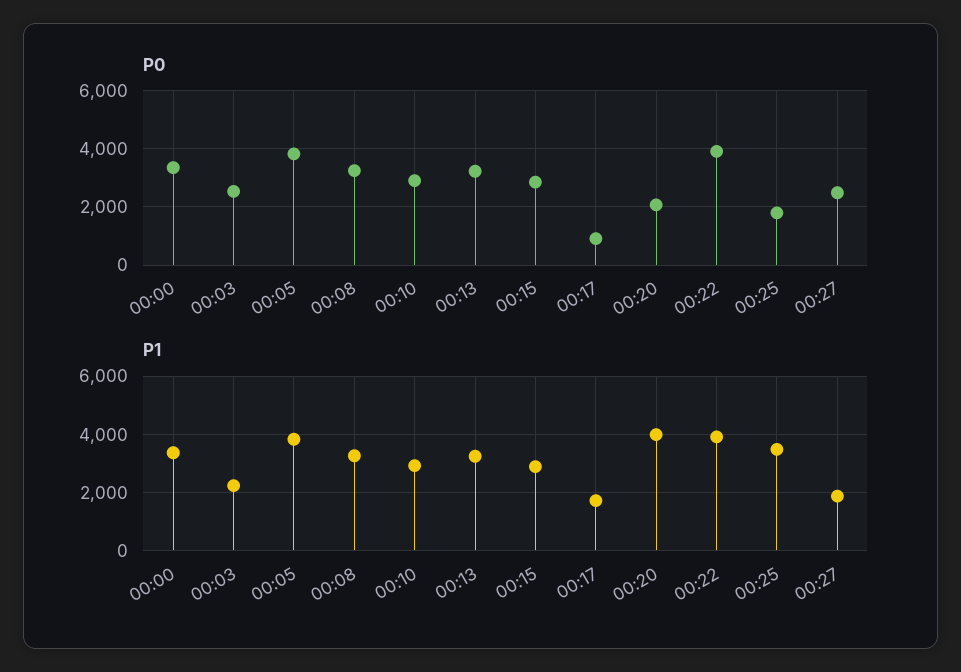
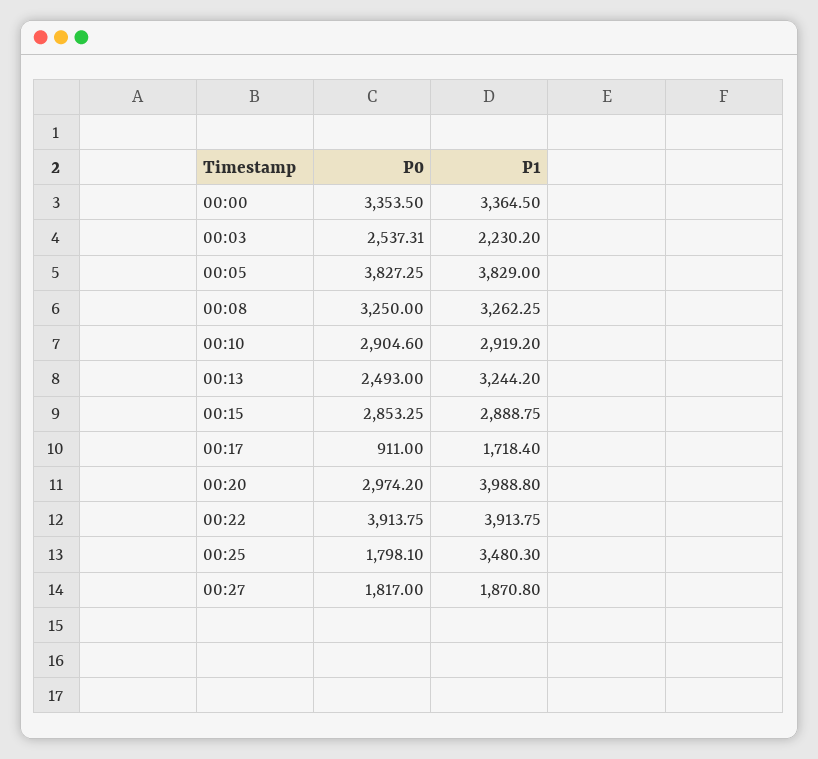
  {
    "P0": {
      "00:00": 3353.5,
      "00:03": 2537.31,
      "00:05": 3827.25,
      "00:08": 3250,
      "00:10": 2904.6,
-     "00:13": 3250,
+     "00:13": 2493,
      "00:15": 2853.25,
      "00:17": 911,
-     "00:20": 2000,
+     "00:20": 2974.2,
      "00:22": 3913.75,
      "00:25": 1798.1,
-     "00:27": 2500
+     "00:27": 1817
    },
    "P1": {
      "00:00": 3364.5,
      "00:03": 2230.2,
      "00:05": 3829,
      "00:08": 3262.25,
      "00:10": 2919.2,
      "00:13": 3244.2,
      "00:15": 2888.75,
      "00:17": 1718.4,
      "00:20": 3988.8,
      "00:22": 3913.75,
      "00:25": 3480.3,
      "00:27": 1870.8
    }
  }

